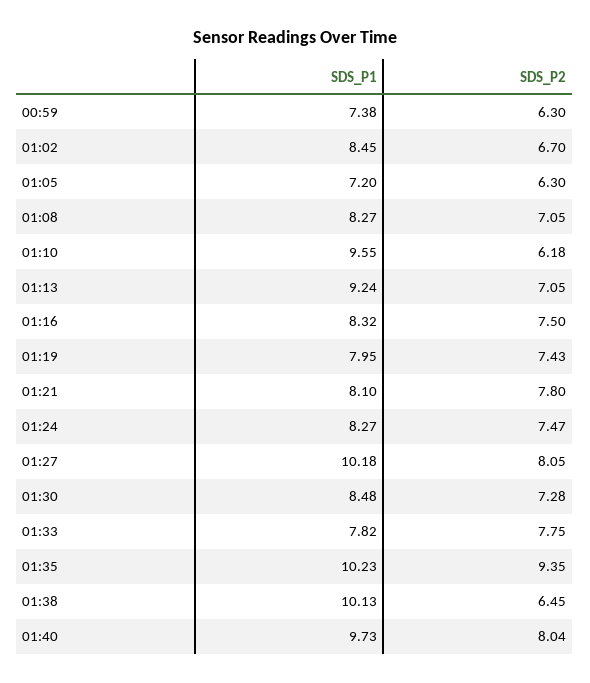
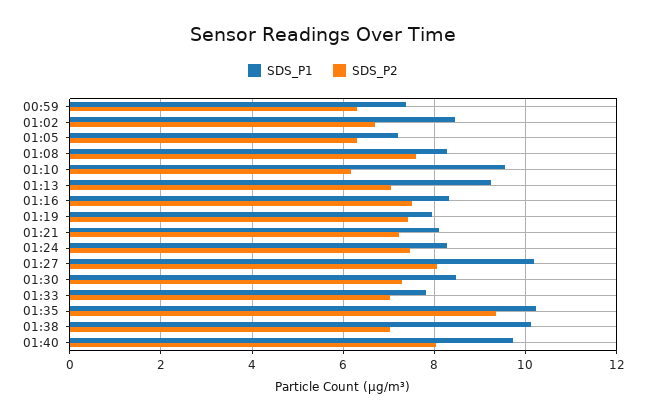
  {
    "SDS_P1": {
      "00:59": 7.38,
      "01:02": 8.45,
      "01:05": 7.2,
      "01:08": 8.27,
      "01:10": 9.55,
      "01:13": 9.24,
      "01:16": 8.32,
      "01:19": 7.95,
      "01:21": 8.1,
      "01:24": 8.27,
      "01:27": 10.18,
      "01:30": 8.48,
      "01:33": 7.82,
      "01:35": 10.23,
      "01:38": 10.13,
      "01:40": 9.73
    },
    "SDS_P2": {
      "00:59": 6.3,
      "01:02": 6.7,
      "01:05": 6.3,
-     "01:08": 7.05,
+     "01:08": 7.6,
      "01:10": 6.18,
      "01:13": 7.05,
      "01:16": 7.5,
      "01:19": 7.43,
-     "01:21": 7.8,
+     "01:21": 7.2,
      "01:24": 7.47,
      "01:27": 8.05,
      "01:30": 7.28,
-     "01:33": 7.75,
+     "01:33": 7,
      "01:35": 9.35,
-     "01:38": 6.45,
+     "01:38": 7,
      "01:40": 8.04
    }
  }

